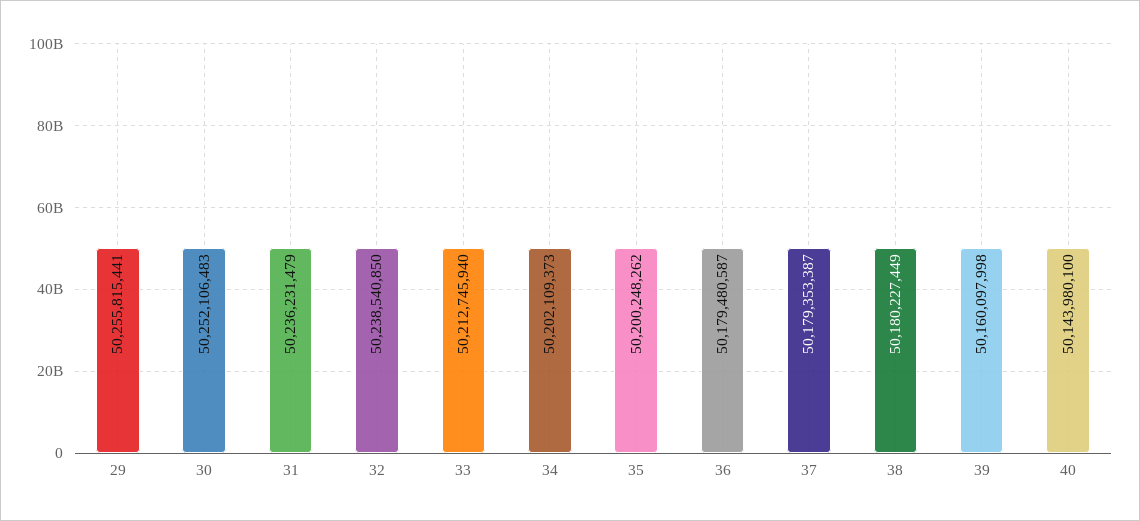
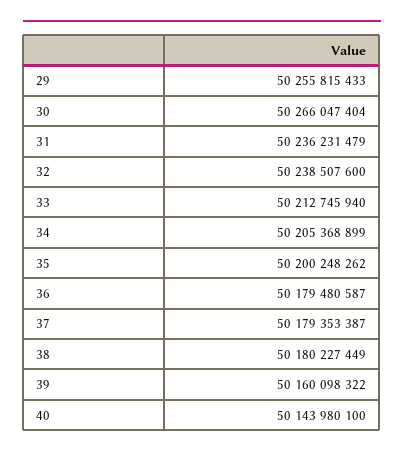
  {
-   "29": 50255815441,
+   "29": 50255815433,
-   "30": 50252106483,
+   "30": 50266047404,
    "31": 50236231479,
-   "32": 50238540850,
+   "32": 50238507600,
    "33": 50212745940,
-   "34": 50202109373,
+   "34": 50205368899,
    "35": 50200248262,
    "36": 50179480587,
    "37": 50179353387,
    "38": 50180227449,
-   "39": 50160097998,
+   "39": 50160098322,
    "40": 50143980100
  }

